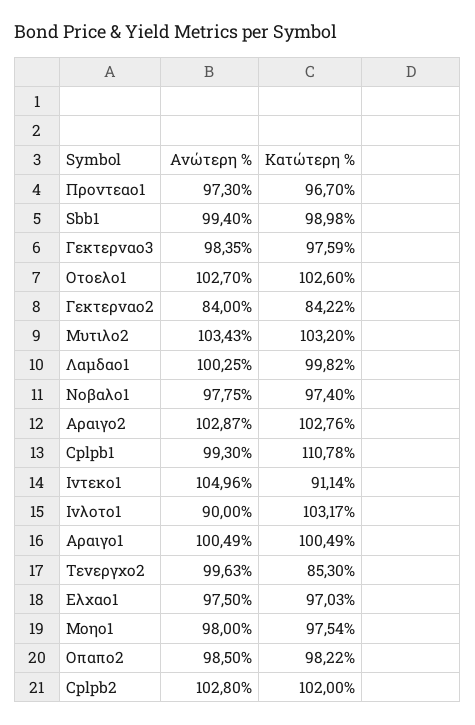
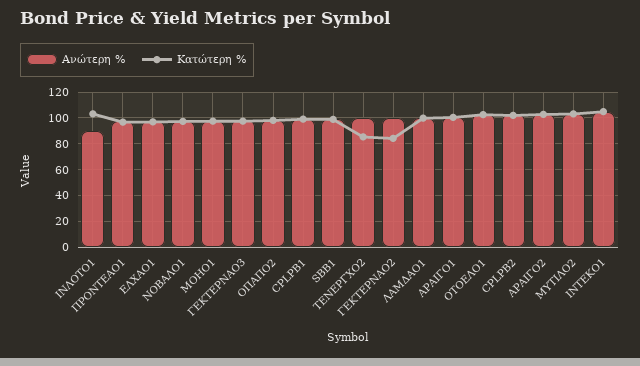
  {
    "Ανώτερη %": {
      "Προντεαο1": 97.3,
      "Sbb1": 99.4,
      "Γεκτερναο3": 98.35,
      "Οτοελο1": 102.7,
-     "Γεκτερναο2": 84,
+     "Γεκτερναο2": 100,
      "Μυτιλο2": 103.43,
      "Λαμδαο1": 100.25,
      "Νοβαλο1": 97.75,
      "Αραιγο2": 102.87,
      "Cplpb1": 99.3,
      "Ιντεκο1": 104.96,
      "Ινλοτο1": 90,
      "Αραιγο1": 100.49,
      "Τενεργχο2": 99.63,
      "Ελχαο1": 97.5,
      "Μοηο1": 98,
      "Οπαπο2": 98.5,
      "Cplpb2": 102.8
    },
    "Κατώτερη %": {
      "Προντεαο1": 96.7,
      "Sbb1": 98.98,
      "Γεκτερναο3": 97.59,
      "Οτοελο1": 102.6,
      "Γεκτερναο2": 84.22,
      "Μυτιλο2": 103.2,
      "Λαμδαο1": 99.82,
      "Νοβαλο1": 97.4,
      "Αραιγο2": 102.76,
-     "Cplpb1": 110.78,
+     "Cplpb1": 100,
-     "Ιντεκο1": 91.14,
+     "Ιντεκο1": 105,
      "Ινλοτο1": 103.17,
      "Αραιγο1": 100.49,
      "Τενεργχο2": 85.3,
      "Ελχαο1": 97.03,
      "Μοηο1": 97.54,
      "Οπαπο2": 98.22,
      "Cplpb2": 102
    }
  }

